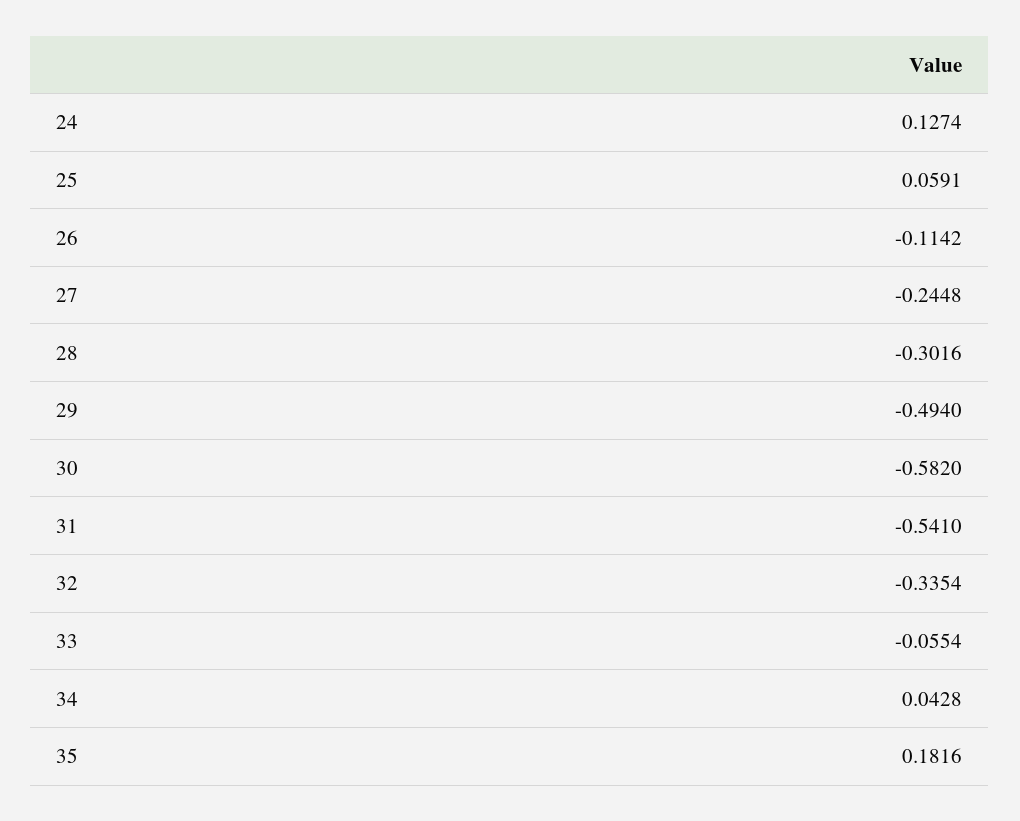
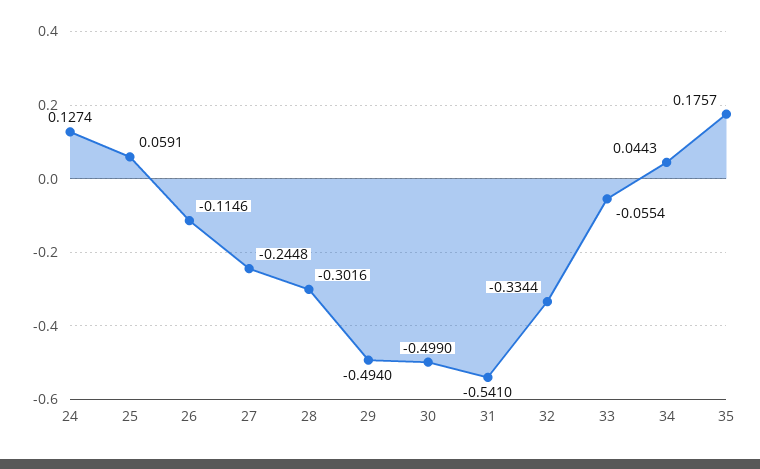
  {
    "24": 0.1274,
    "25": 0.0591,
-   "26": -0.1142,
+   "26": -0.1146,
    "27": -0.2448,
    "28": -0.3016,
    "29": -0.494,
-   "30": -0.582,
+   "30": -0.499,
    "31": -0.541,
-   "32": -0.3354,
+   "32": -0.3344,
    "33": -0.0554,
-   "34": 0.0428,
+   "34": 0.0443,
-   "35": 0.1816
+   "35": 0.1757
  }

